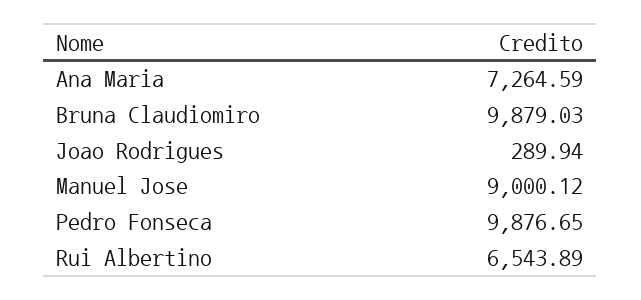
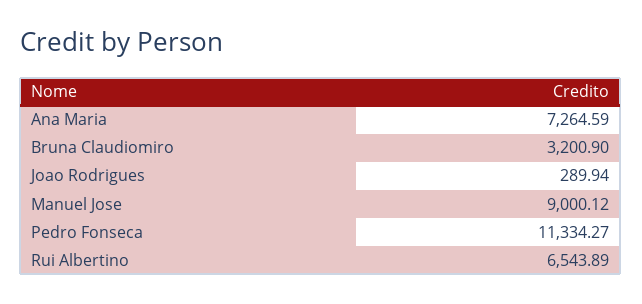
  {
    "Ana Maria": 7264.59,
-   "Bruna Claudiomiro": 9879.03,
+   "Bruna Claudiomiro": 3200.9,
    "Joao Rodrigues": 289.94,
    "Manuel Jose": 9000.12,
-   "Pedro Fonseca": 9876.65,
+   "Pedro Fonseca": 11334.27,
    "Rui Albertino": 6543.89
  }

